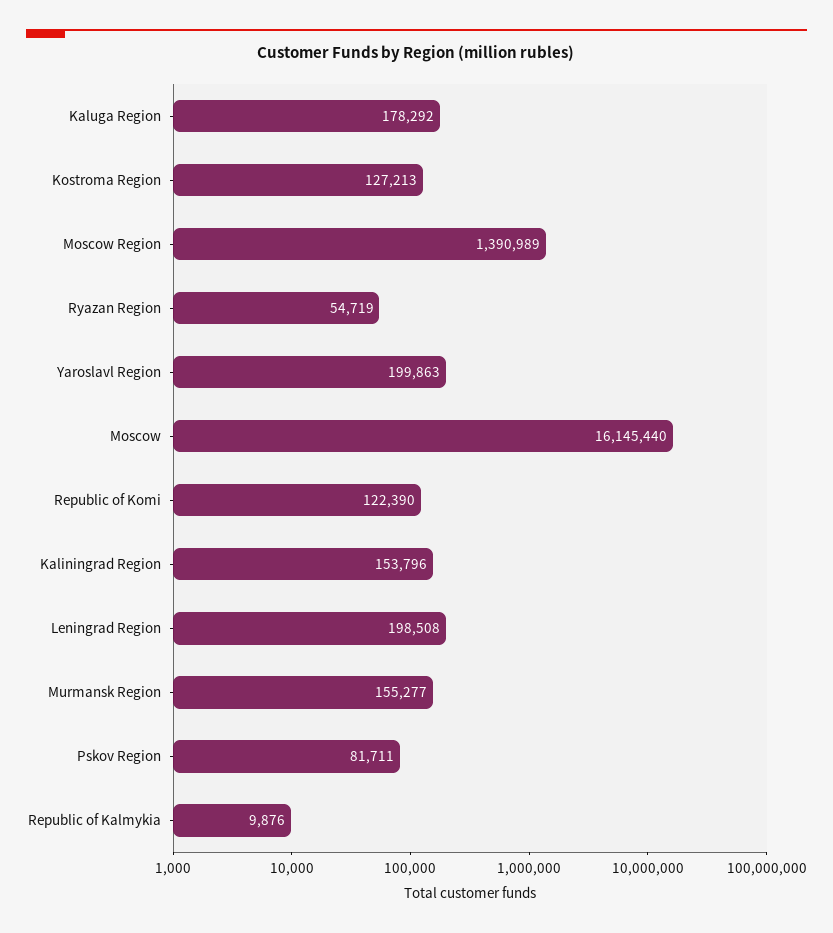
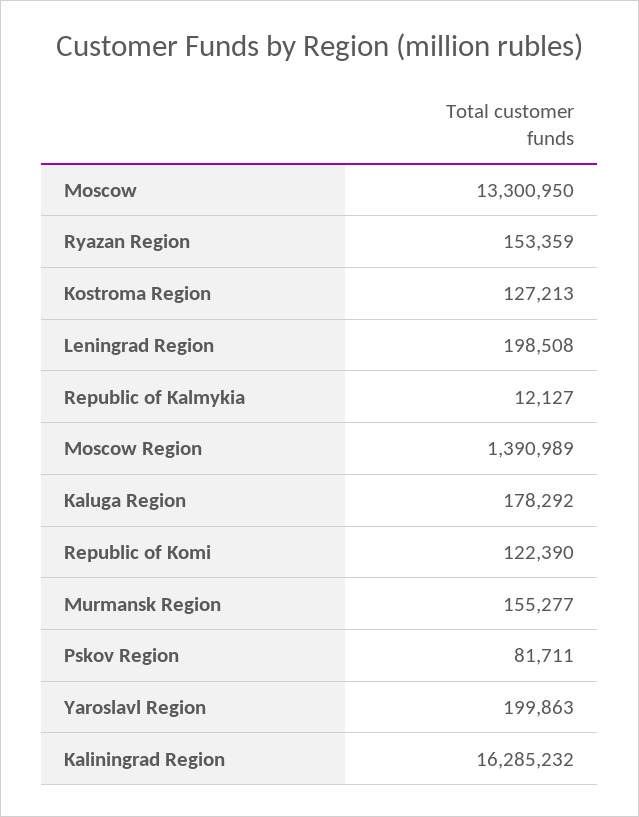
  {
    "Kaluga Region": 178292,
    "Kostroma Region": 127213,
    "Moscow Region": 1390989,
-   "Ryazan Region": 54719,
+   "Ryazan Region": 153359,
    "Yaroslavl Region": 199863,
-   "Moscow": 16145440,
+   "Moscow": 13300950,
    "Republic of Komi": 122390,
-   "Kaliningrad Region": 153796,
+   "Kaliningrad Region": 16285232,
    "Leningrad Region": 198508,
    "Murmansk Region": 155277,
    "Pskov Region": 81711,
-   "Republic of Kalmykia": 9876
+   "Republic of Kalmykia": 12127
  }

